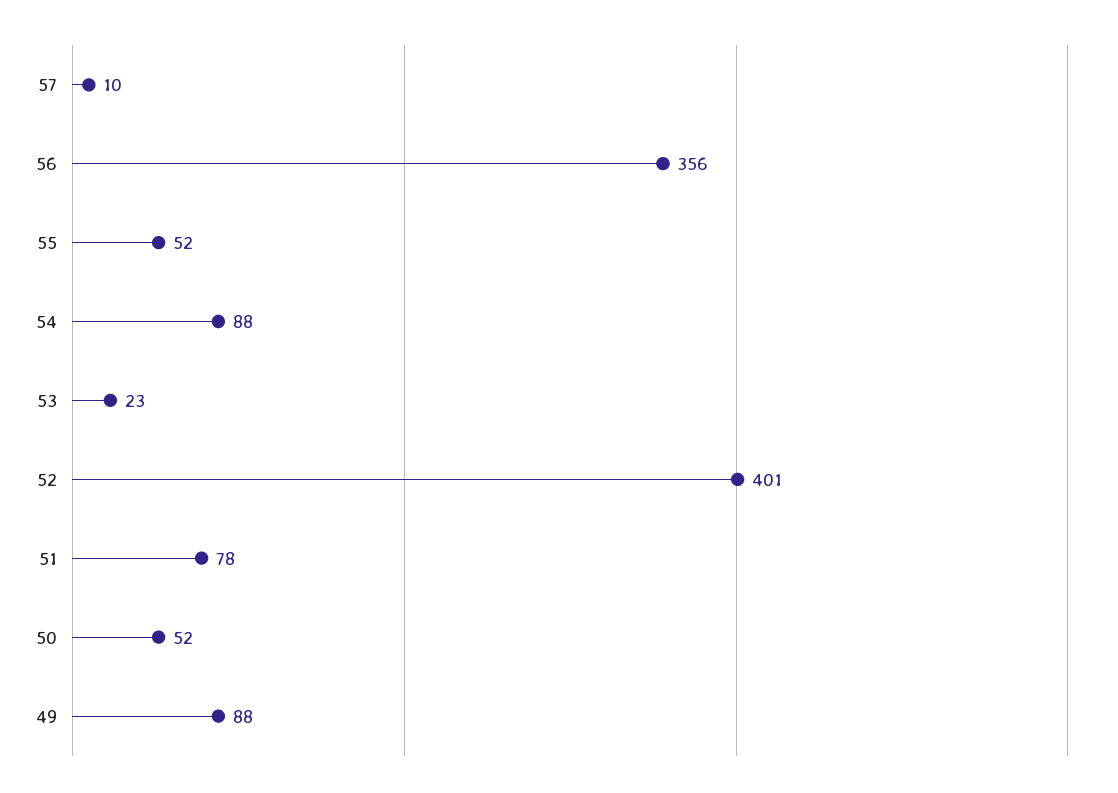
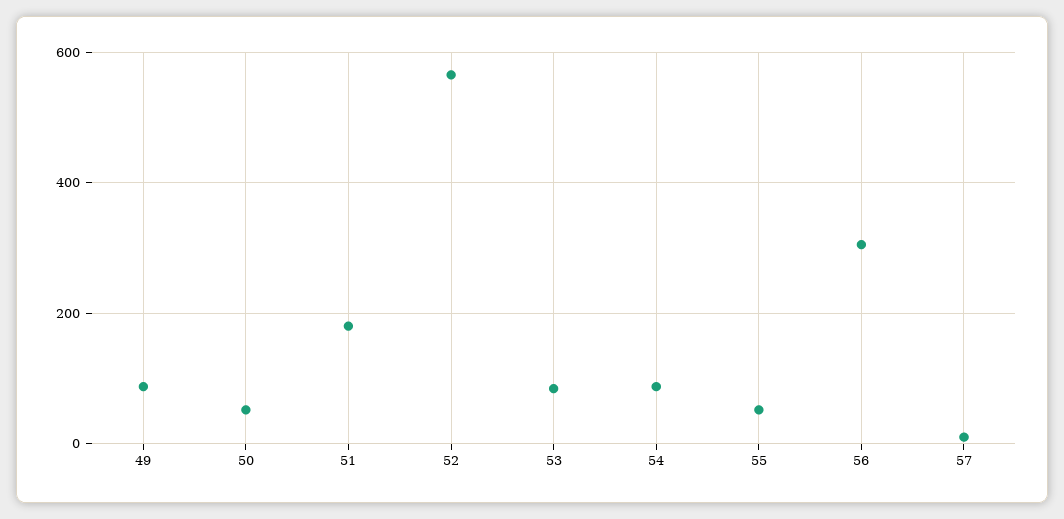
  {
    "57": 10,
-   "56": 356,
+   "56": 300,
    "55": 52,
    "54": 88,
-   "53": 23,
+   "53": 80,
-   "52": 401,
+   "52": 560,
-   "51": 78,
+   "51": 180,
    "50": 52,
    "49": 88
  }

